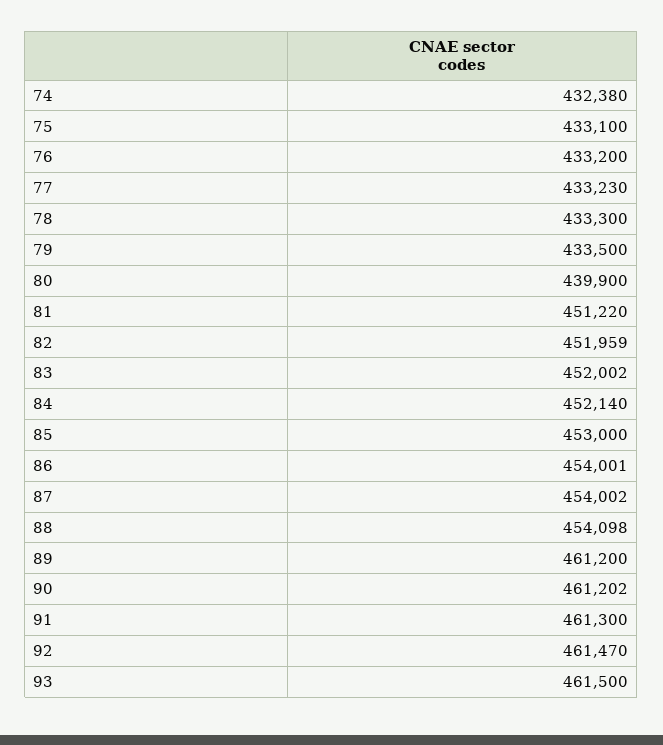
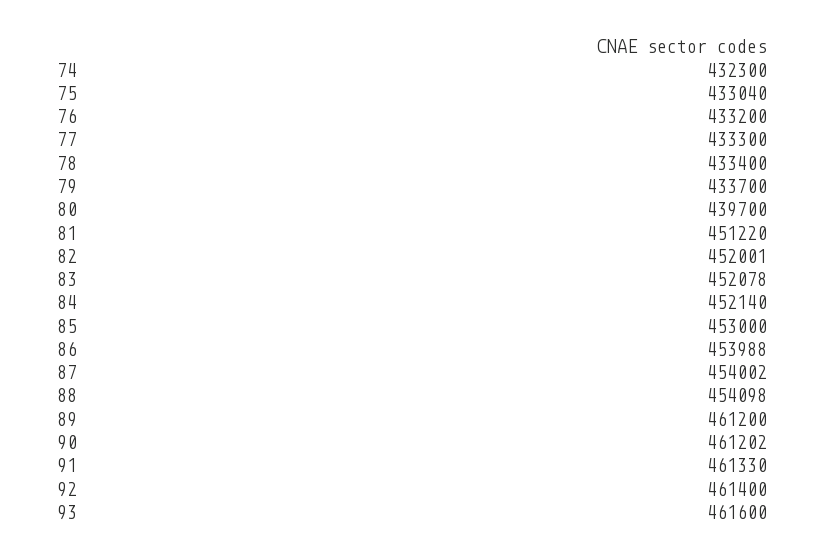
  {
-   "74": 432380,
+   "74": 432300,
-   "75": 433100,
+   "75": 433040,
    "76": 433200,
-   "77": 433230,
+   "77": 433300,
-   "78": 433300,
+   "78": 433400,
-   "79": 433500,
+   "79": 433700,
-   "80": 439900,
+   "80": 439700,
    "81": 451220,
-   "82": 451959,
+   "82": 452001,
-   "83": 452002,
+   "83": 452078,
    "84": 452140,
    "85": 453000,
-   "86": 454001,
+   "86": 453988,
    "87": 454002,
    "88": 454098,
    "89": 461200,
    "90": 461202,
-   "91": 461300,
+   "91": 461330,
-   "92": 461470,
+   "92": 461400,
-   "93": 461500
+   "93": 461600
  }

